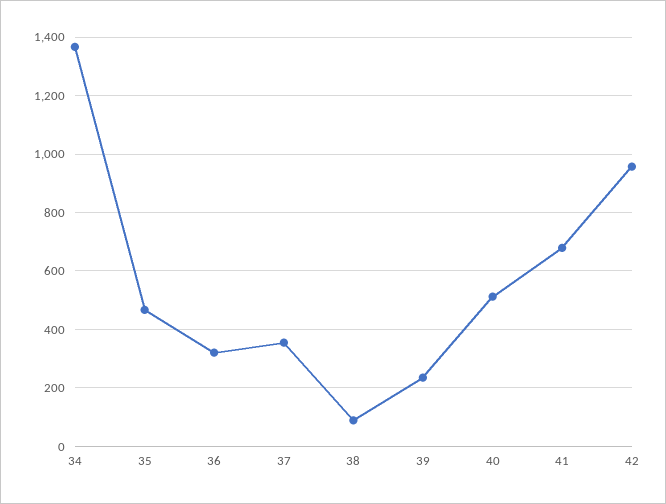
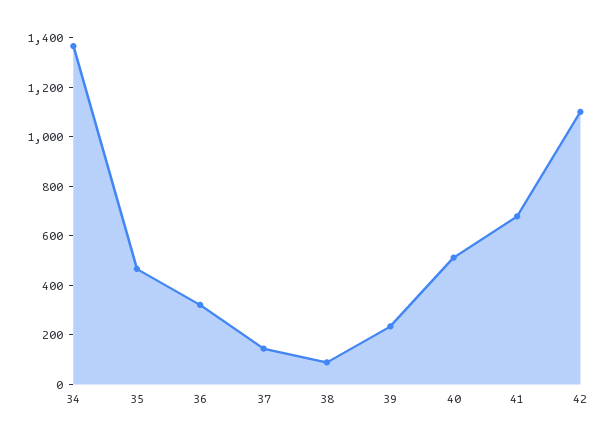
  {
    "34": 1375,
    "35": 475,
    "36": 325,
-   "37": 350,
+   "37": 150,
    "38": 100,
    "39": 225,
    "40": 500,
    "41": 675,
-   "42": 950
+   "42": 1100
  }

